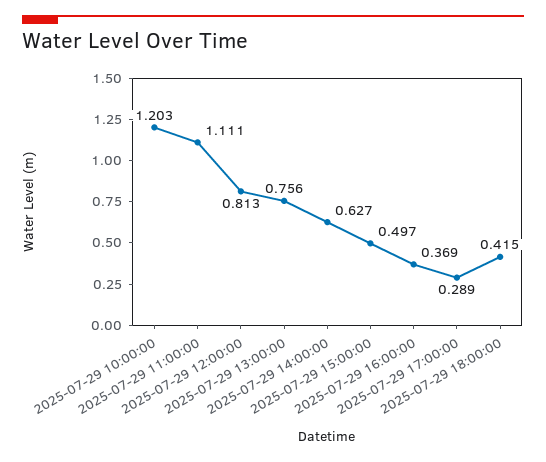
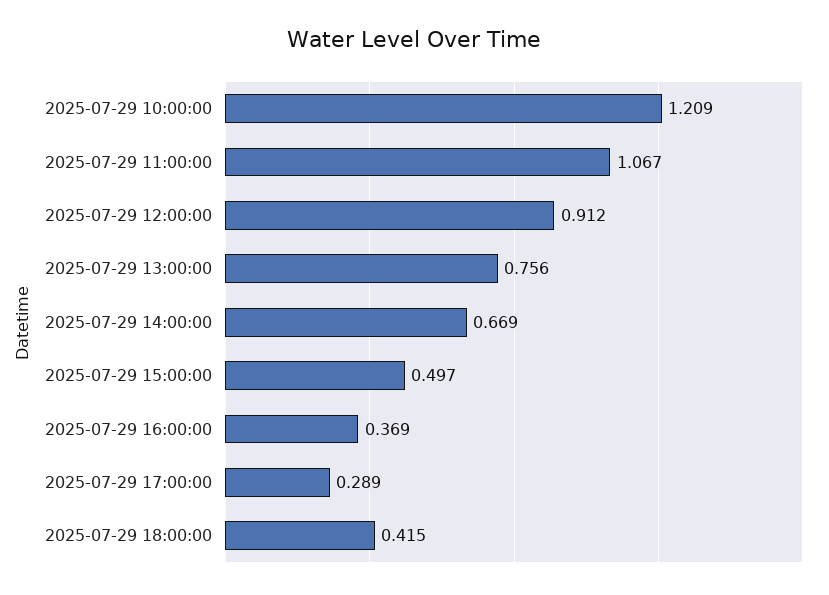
  {
-   "2025-07-29 10:00:00": 1.203,
+   "2025-07-29 10:00:00": 1.209,
-   "2025-07-29 11:00:00": 1.111,
+   "2025-07-29 11:00:00": 1.067,
-   "2025-07-29 12:00:00": 0.813,
+   "2025-07-29 12:00:00": 0.912,
    "2025-07-29 13:00:00": 0.756,
-   "2025-07-29 14:00:00": 0.627,
+   "2025-07-29 14:00:00": 0.669,
    "2025-07-29 15:00:00": 0.497,
    "2025-07-29 16:00:00": 0.369,
    "2025-07-29 17:00:00": 0.289,
    "2025-07-29 18:00:00": 0.415
  }

